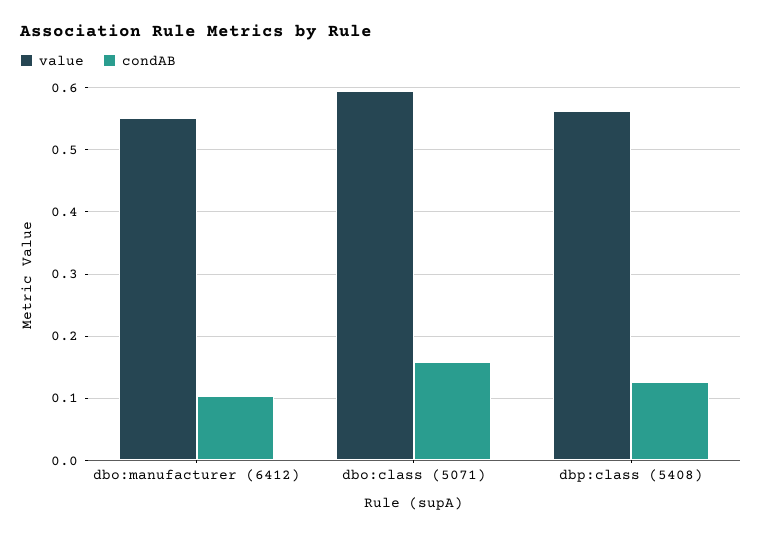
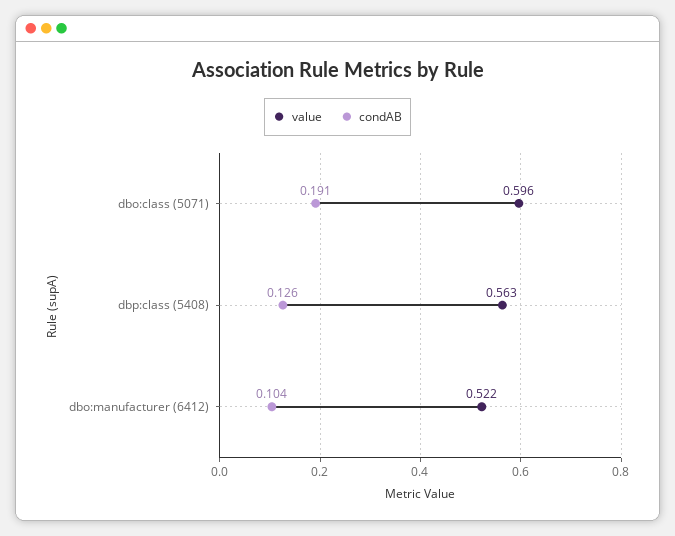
  {
    "value": {
-     "dbo:manufacturer (6412)": 0.55,
+     "dbo:manufacturer (6412)": 0.522,
      "dbo:class (5071)": 0.596,
      "dbp:class (5408)": 0.563
    },
    "condAB": {
      "dbo:manufacturer (6412)": 0.104,
-     "dbo:class (5071)": 0.16,
+     "dbo:class (5071)": 0.191,
      "dbp:class (5408)": 0.126
    }
  }

